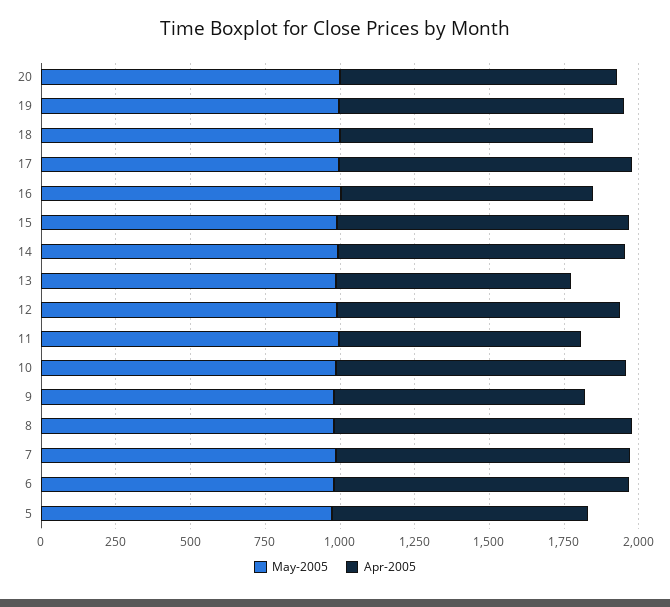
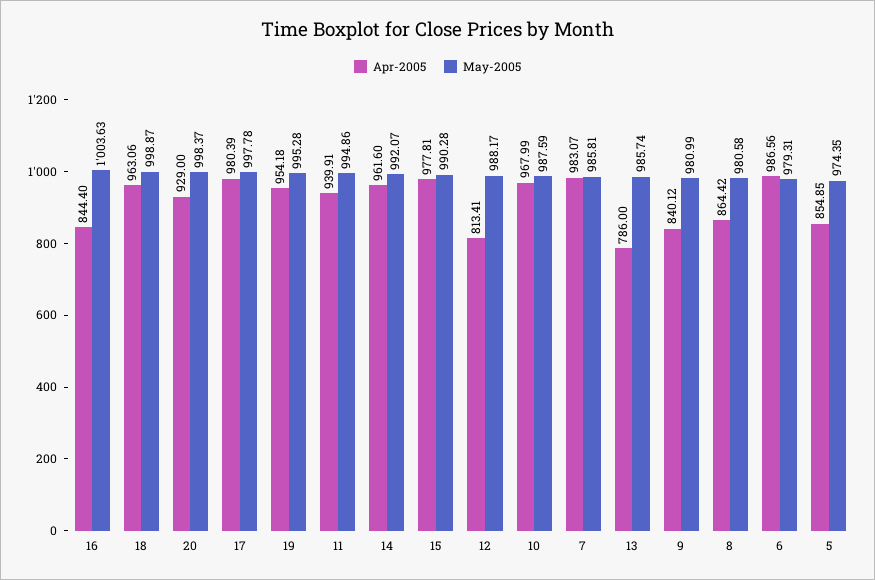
  {
    "May-2005": {
      "20": 998.37,
      "19": 995.28,
      "18": 998.87,
      "17": 997.78,
      "16": 1003.63,
      "15": 990.28,
      "14": 992.07,
      "13": 985.74,
      "12": 988.17,
      "11": 994.86,
      "10": 987.59,
      "9": 980.99,
      "8": 980.58,
      "7": 985.81,
      "6": 979.31,
      "5": 974.35
    },
    "Apr-2005": {
      "20": 929,
      "19": 954.18,
-     "18": 850,
+     "18": 963.06,
      "17": 980.39,
      "16": 844.4,
      "15": 977.81,
      "14": 961.6,
      "13": 786,
-     "12": 950,
+     "12": 813.41,
-     "11": 800,
+     "11": 939.91,
      "10": 967.99,
      "9": 840.12,
-     "8": 1000,
+     "8": 864.42,
      "7": 983.07,
      "6": 986.56,
      "5": 854.85
    }
  }

